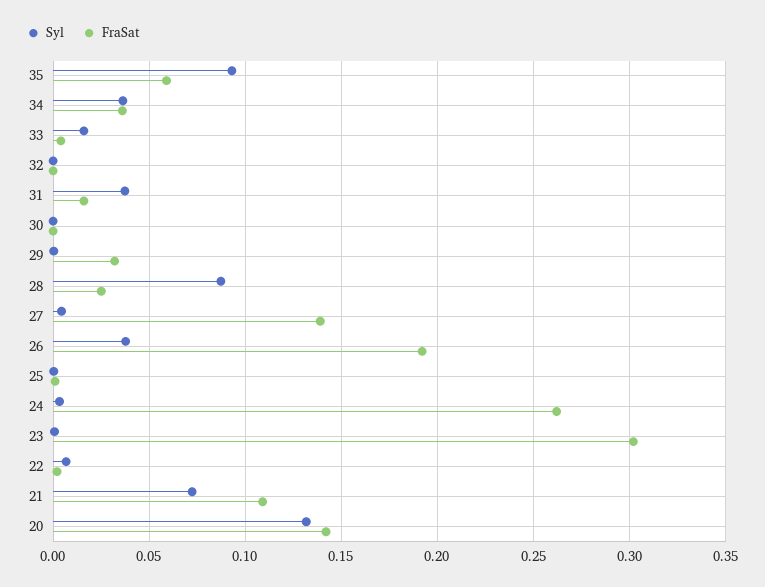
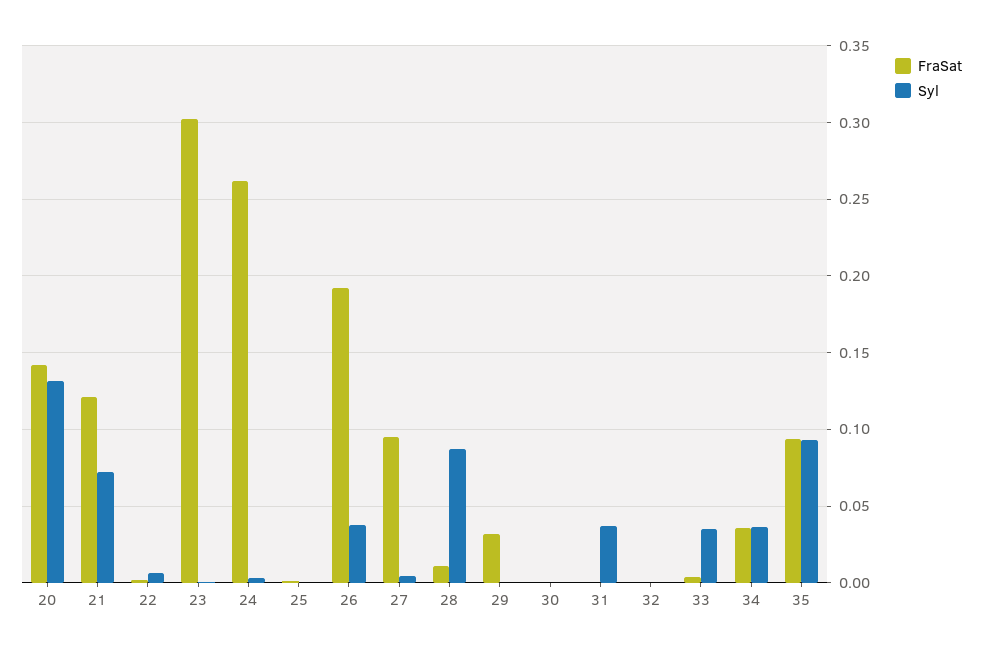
  {
    "Syl": {
      "35": 0.095,
      "34": 0.035,
-     "33": 0.015,
+     "33": 0.035,
      "32": 0,
      "31": 0.035,
      "30": 0,
      "29": 0,
      "28": 0.085,
      "27": 0.005,
      "26": 0.04,
      "25": 0,
      "24": 0.005,
      "23": 0,
      "22": 0.005,
      "21": 0.07,
      "20": 0.13
    },
    "FraSat": {
-     "35": 0.06,
+     "35": 0.095,
      "34": 0.035,
      "33": 0.005,
      "32": 0,
-     "31": 0.015,
+     "31": 0,
      "30": 0,
      "29": 0.03,
-     "28": 0.025,
+     "28": 0.01,
-     "27": 0.14,
+     "27": 0.095,
      "26": 0.19,
      "25": 0,
      "24": 0.26,
      "23": 0.3,
      "22": 0,
-     "21": 0.11,
+     "21": 0.12,
      "20": 0.14
    }
  }

